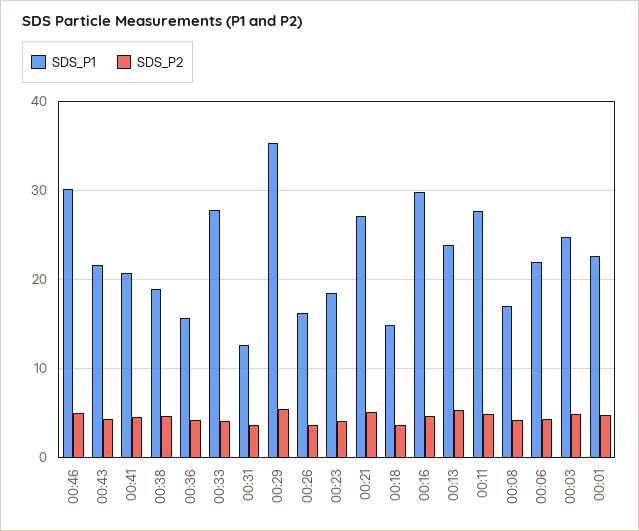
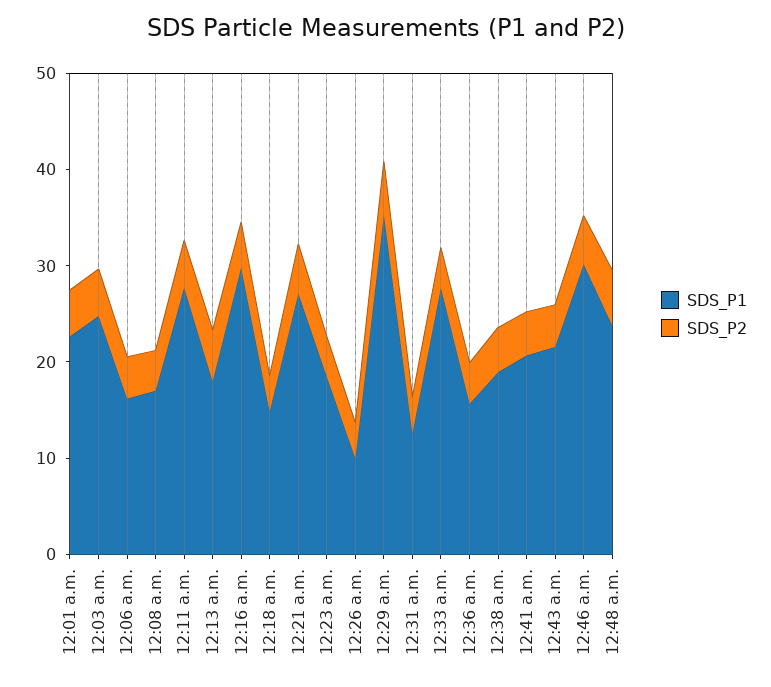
  {
    "SDS_P1": {
      "00:46": 30,
      "00:43": 22,
      "00:41": 21,
      "00:38": 19,
      "00:36": 16,
      "00:33": 28,
      "00:31": 13,
      "00:29": 35,
-     "00:26": 16,
+     "00:26": 10,
      "00:23": 18,
      "00:21": 27,
      "00:18": 15,
      "00:16": 30,
-     "00:13": 24,
+     "00:13": 18,
      "00:11": 28,
      "00:08": 17,
-     "00:06": 22,
+     "00:06": 16,
      "00:03": 25,
-     "00:01": 23
+     "00:01": 23,
+     "12:48 a.m.": 24
    },
    "SDS_P2": {
      "00:46": 5,
      "00:43": 4,
      "00:41": 5,
      "00:38": 5,
      "00:36": 4,
      "00:33": 4,
      "00:31": 4,
      "00:29": 5,
      "00:26": 4,
      "00:23": 4,
      "00:21": 5,
      "00:18": 4,
      "00:16": 5,
      "00:13": 5,
      "00:11": 5,
      "00:08": 4,
      "00:06": 4,
      "00:03": 5,
-     "00:01": 5
+     "00:01": 5,
+     "12:48 a.m.": 6
    }
  }

